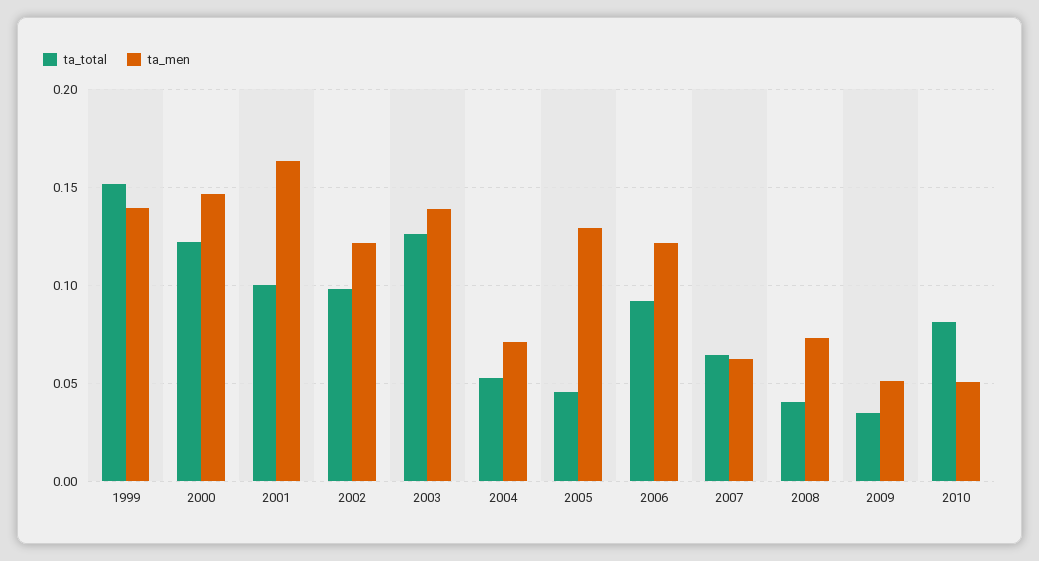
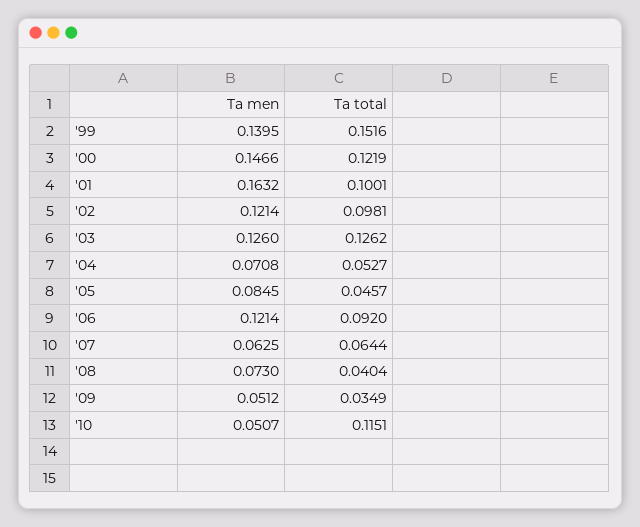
  {
    "ta_total": {
      "1999": 0.1516,
      "2000": 0.1219,
      "2001": 0.1001,
      "2002": 0.0981,
      "2003": 0.1262,
      "2004": 0.0527,
      "2005": 0.0457,
      "2006": 0.092,
      "2007": 0.0644,
      "2008": 0.0404,
      "2009": 0.0349,
-     "2010": 0.08
+     "2010": 0.1151
    },
    "ta_men": {
      "1999": 0.1395,
      "2000": 0.1466,
      "2001": 0.1632,
      "2002": 0.1214,
-     "2003": 0.14,
+     "2003": 0.126,
      "2004": 0.0708,
-     "2005": 0.13,
+     "2005": 0.0845,
      "2006": 0.1214,
      "2007": 0.0625,
      "2008": 0.073,
      "2009": 0.0512,
      "2010": 0.0507
    }
  }

